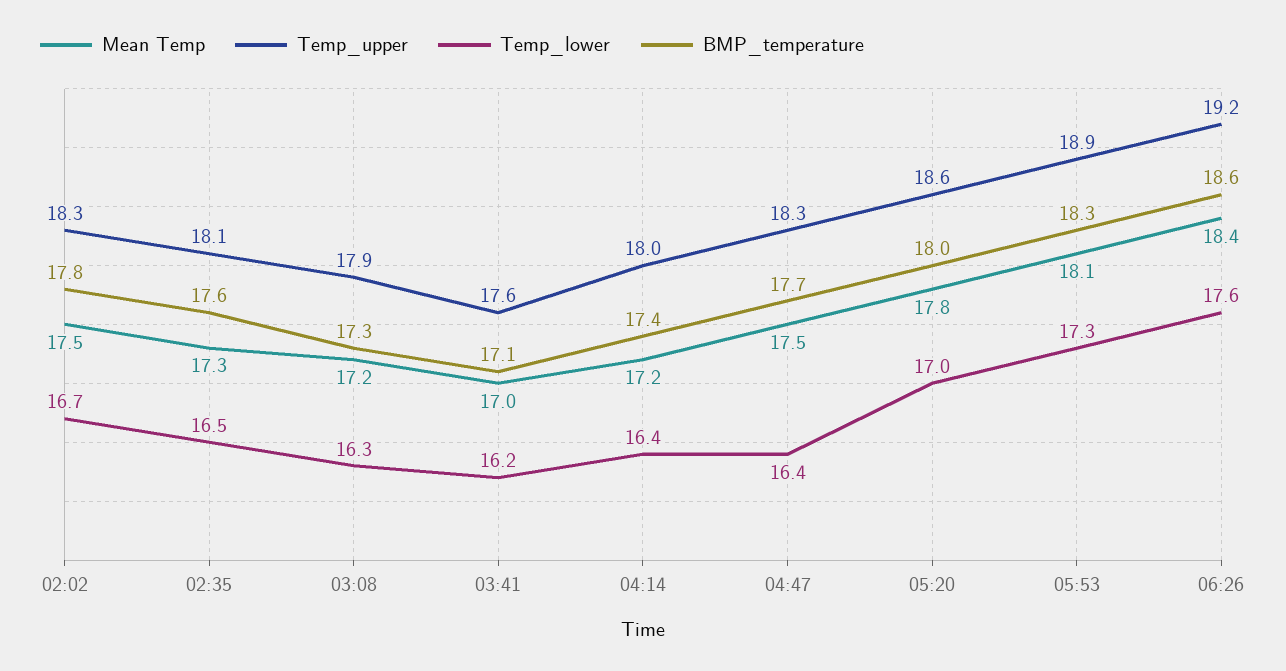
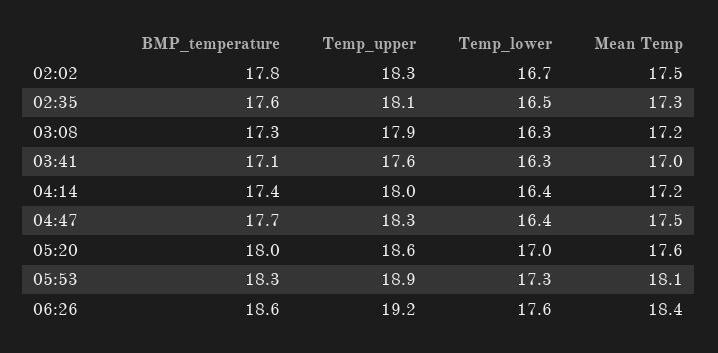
  {
    "Mean Temp": {
      "02:02": 17.5,
      "02:35": 17.3,
      "03:08": 17.2,
      "03:41": 17,
      "04:14": 17.2,
      "04:47": 17.5,
-     "05:20": 17.8,
+     "05:20": 17.6,
      "05:53": 18.1,
      "06:26": 18.4
    },
    "Temp_upper": {
      "02:02": 18.3,
      "02:35": 18.1,
      "03:08": 17.9,
      "03:41": 17.6,
      "04:14": 18,
      "04:47": 18.3,
      "05:20": 18.6,
      "05:53": 18.9,
      "06:26": 19.2
    },
    "Temp_lower": {
      "02:02": 16.7,
      "02:35": 16.5,
      "03:08": 16.3,
-     "03:41": 16.2,
+     "03:41": 16.3,
      "04:14": 16.4,
      "04:47": 16.4,
      "05:20": 17,
      "05:53": 17.3,
      "06:26": 17.6
    },
    "BMP_temperature": {
      "02:02": 17.8,
      "02:35": 17.6,
      "03:08": 17.3,
      "03:41": 17.1,
      "04:14": 17.4,
      "04:47": 17.7,
      "05:20": 18,
      "05:53": 18.3,
      "06:26": 18.6
    }
  }

